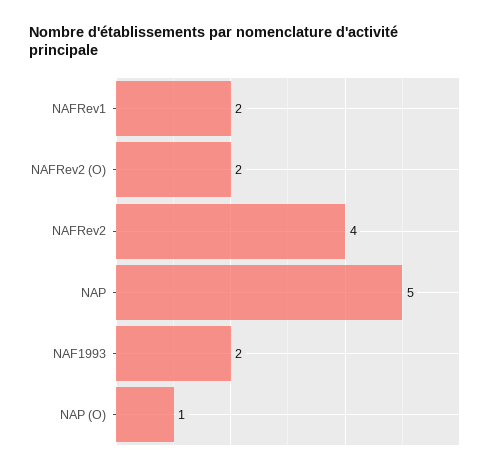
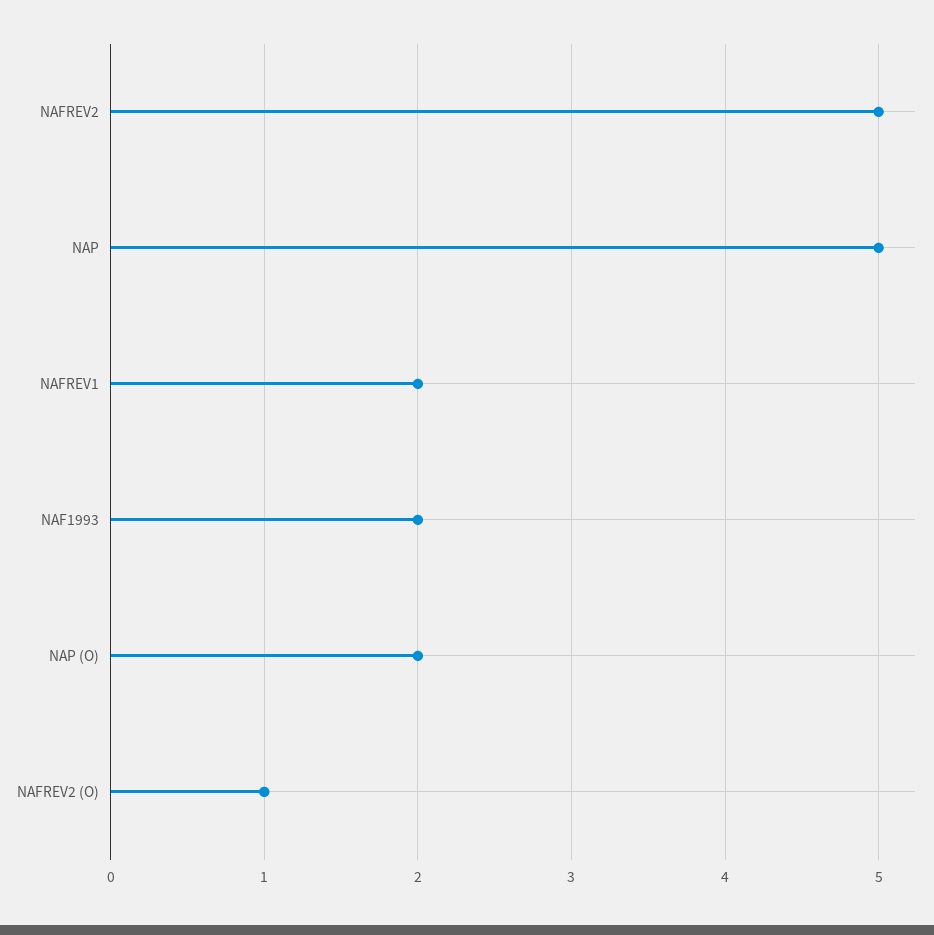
  {
    "NAFRev1": 2,
-   "NAFRev2 (O)": 2,
+   "NAFRev2 (O)": 1,
-   "NAFRev2": 4,
+   "NAFRev2": 5,
    "NAP": 5,
    "NAF1993": 2,
-   "NAP (O)": 1
+   "NAP (O)": 2
  }

